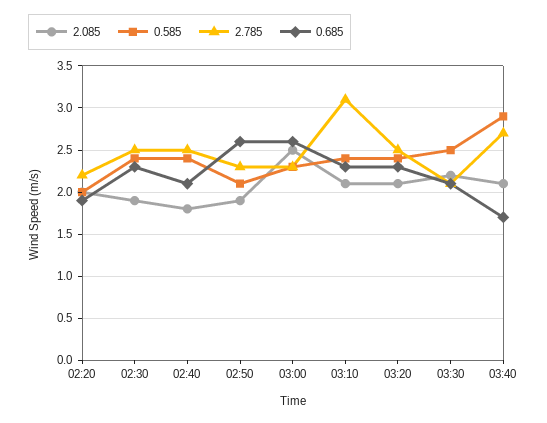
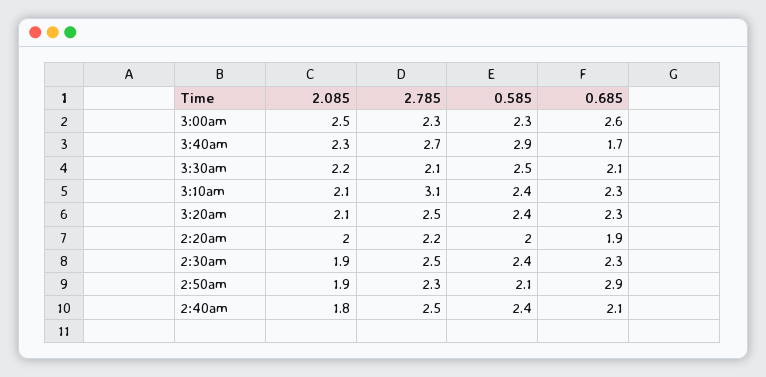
  {
    "2.085": {
      "02:20": 2,
      "02:30": 1.9,
      "02:40": 1.8,
      "02:50": 1.9,
      "03:00": 2.5,
      "03:10": 2.1,
      "03:20": 2.1,
      "03:30": 2.2,
-     "03:40": 2.1
+     "03:40": 2.3
    },
    "0.585": {
      "02:20": 2,
      "02:30": 2.4,
      "02:40": 2.4,
      "02:50": 2.1,
      "03:00": 2.3,
      "03:10": 2.4,
      "03:20": 2.4,
      "03:30": 2.5,
      "03:40": 2.9
    },
    "2.785": {
      "02:20": 2.2,
      "02:30": 2.5,
      "02:40": 2.5,
      "02:50": 2.3,
      "03:00": 2.3,
      "03:10": 3.1,
      "03:20": 2.5,
      "03:30": 2.1,
      "03:40": 2.7
    },
    "0.685": {
      "02:20": 1.9,
      "02:30": 2.3,
      "02:40": 2.1,
-     "02:50": 2.6,
+     "02:50": 2.9,
      "03:00": 2.6,
      "03:10": 2.3,
      "03:20": 2.3,
      "03:30": 2.1,
      "03:40": 1.7
    }
  }

